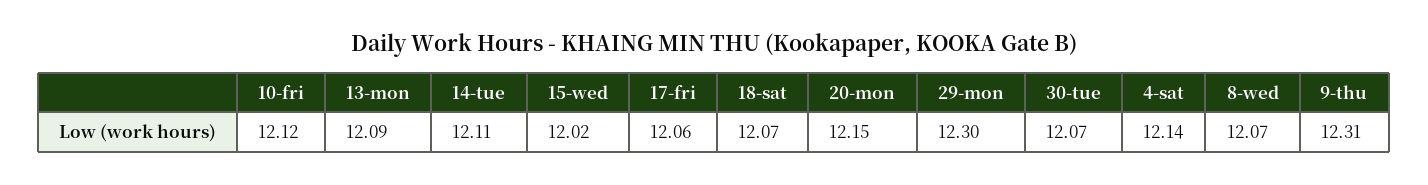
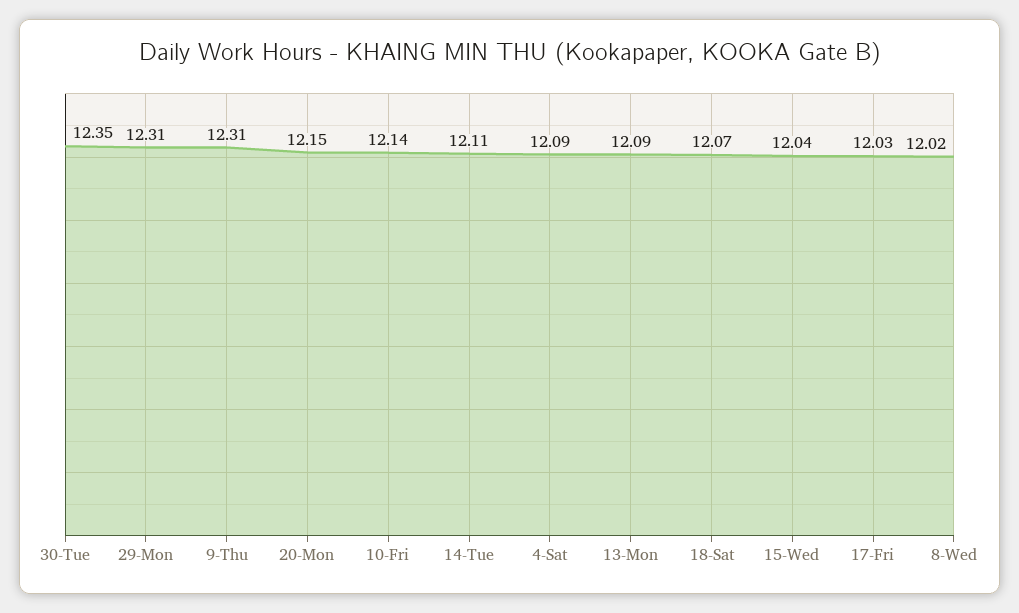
  {
-   "10-fri": 12.12,
+   "10-fri": 12.14,
    "13-mon": 12.09,
    "14-tue": 12.11,
-   "15-wed": 12.02,
+   "15-wed": 12.04,
-   "17-fri": 12.06,
+   "17-fri": 12.03,
    "18-sat": 12.07,
    "20-mon": 12.15,
-   "29-mon": 12.3,
+   "29-mon": 12.31,
-   "30-tue": 12.07,
+   "30-tue": 12.35,
-   "4-sat": 12.14,
+   "4-sat": 12.09,
-   "8-wed": 12.07,
+   "8-wed": 12.02,
    "9-thu": 12.31
  }

